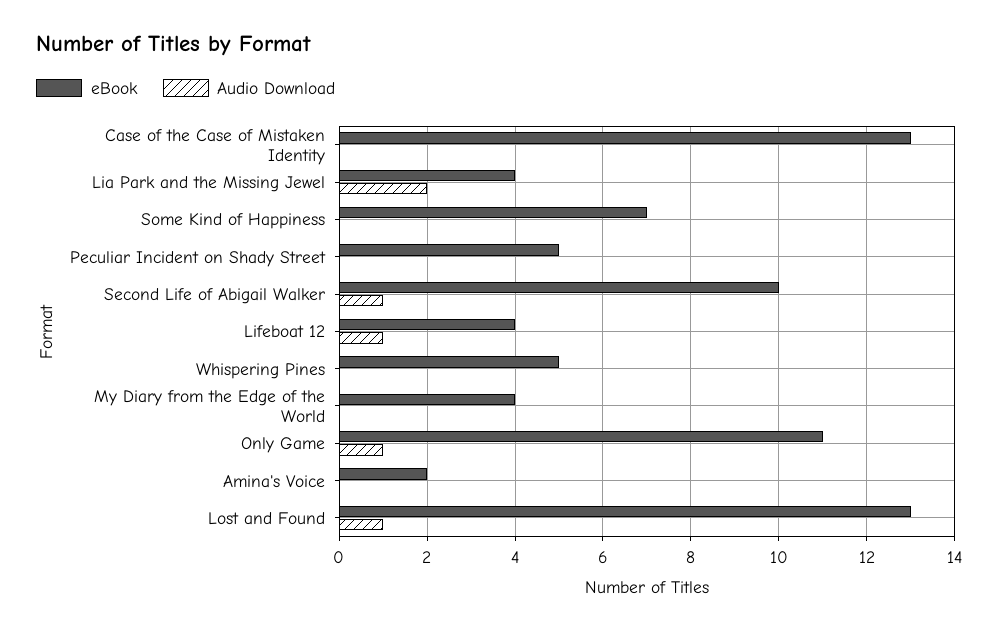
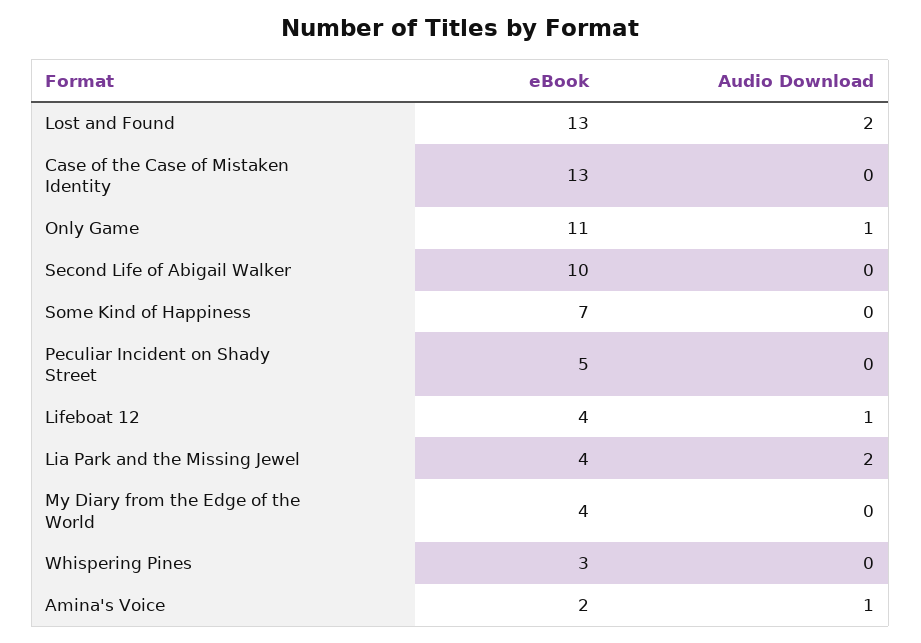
  {
    "eBook": {
      "Case of the Case of Mistaken Identity": 13,
      "Lia Park and the Missing Jewel": 4,
      "Some Kind of Happiness": 7,
      "Peculiar Incident on Shady Street": 5,
      "Second Life of Abigail Walker": 10,
      "Lifeboat 12": 4,
-     "Whispering Pines": 5,
+     "Whispering Pines": 3,
      "My Diary from the Edge of the World": 4,
      "Only Game": 11,
      "Amina's Voice": 2,
      "Lost and Found": 13
    },
    "Audio Download": {
      "Case of the Case of Mistaken Identity": 0,
      "Lia Park and the Missing Jewel": 2,
      "Some Kind of Happiness": 0,
      "Peculiar Incident on Shady Street": 0,
-     "Second Life of Abigail Walker": 1,
+     "Second Life of Abigail Walker": 0,
      "Lifeboat 12": 1,
      "Whispering Pines": 0,
      "My Diary from the Edge of the World": 0,
      "Only Game": 1,
-     "Amina's Voice": 0,
+     "Amina's Voice": 1,
-     "Lost and Found": 1
+     "Lost and Found": 2
    }
  }

